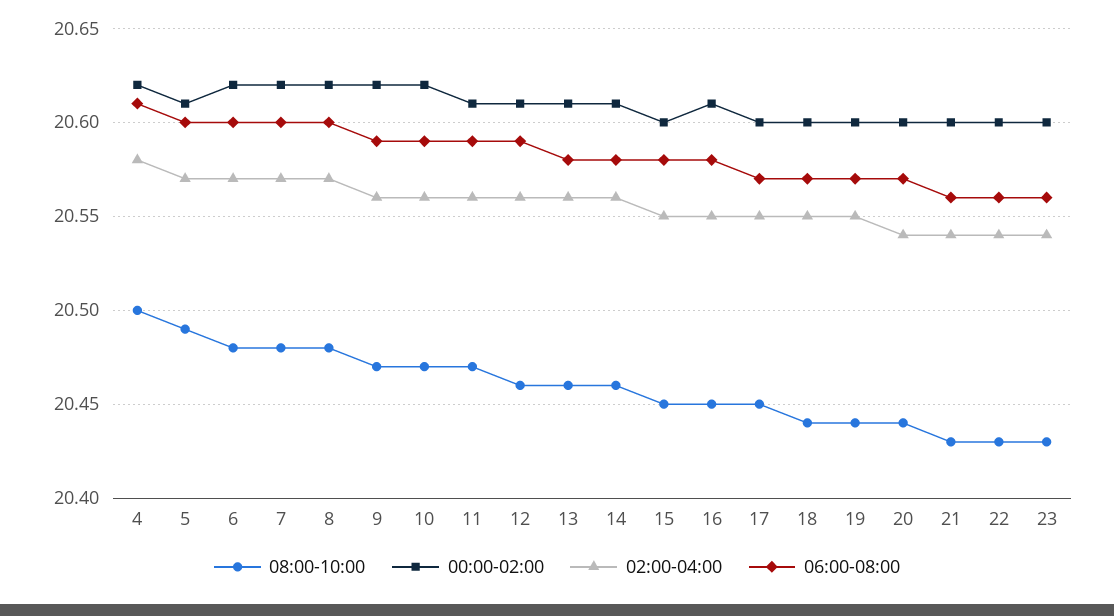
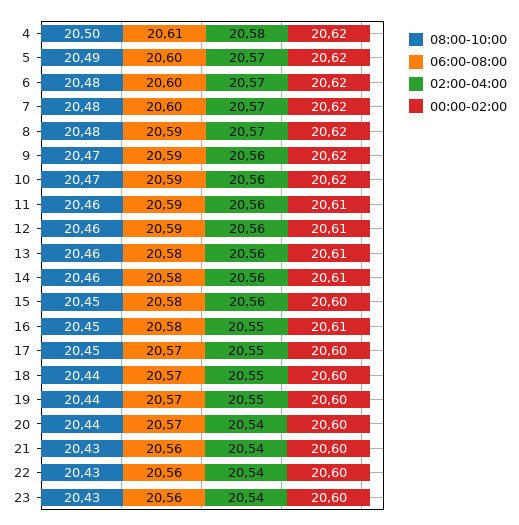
  {
    "08:00-10:00": {
      "4": 20.5,
      "5": 20.49,
      "6": 20.48,
      "7": 20.48,
      "8": 20.48,
      "9": 20.47,
      "10": 20.47,
-     "11": 20.47,
+     "11": 20.46,
      "12": 20.46,
      "13": 20.46,
      "14": 20.46,
      "15": 20.45,
      "16": 20.45,
      "17": 20.45,
      "18": 20.44,
      "19": 20.44,
      "20": 20.44,
      "21": 20.43,
      "22": 20.43,
      "23": 20.43
    },
    "00:00-02:00": {
      "4": 20.62,
-     "5": 20.61,
+     "5": 20.62,
      "6": 20.62,
      "7": 20.62,
      "8": 20.62,
      "9": 20.62,
      "10": 20.62,
      "11": 20.61,
      "12": 20.61,
      "13": 20.61,
      "14": 20.61,
      "15": 20.6,
      "16": 20.61,
      "17": 20.6,
      "18": 20.6,
      "19": 20.6,
      "20": 20.6,
      "21": 20.6,
      "22": 20.6,
      "23": 20.6
    },
    "02:00-04:00": {
      "4": 20.58,
      "5": 20.57,
      "6": 20.57,
      "7": 20.57,
      "8": 20.57,
      "9": 20.56,
      "10": 20.56,
      "11": 20.56,
      "12": 20.56,
      "13": 20.56,
      "14": 20.56,
-     "15": 20.55,
+     "15": 20.56,
      "16": 20.55,
      "17": 20.55,
      "18": 20.55,
      "19": 20.55,
      "20": 20.54,
      "21": 20.54,
      "22": 20.54,
      "23": 20.54
    },
    "06:00-08:00": {
      "4": 20.61,
      "5": 20.6,
      "6": 20.6,
      "7": 20.6,
-     "8": 20.6,
+     "8": 20.59,
      "9": 20.59,
      "10": 20.59,
      "11": 20.59,
      "12": 20.59,
      "13": 20.58,
      "14": 20.58,
      "15": 20.58,
      "16": 20.58,
      "17": 20.57,
      "18": 20.57,
      "19": 20.57,
      "20": 20.57,
      "21": 20.56,
      "22": 20.56,
      "23": 20.56
    }
  }

